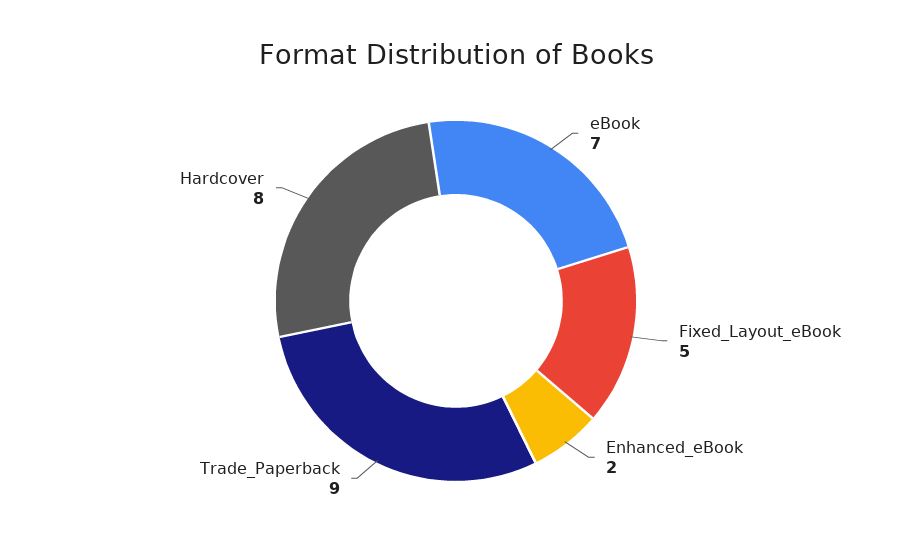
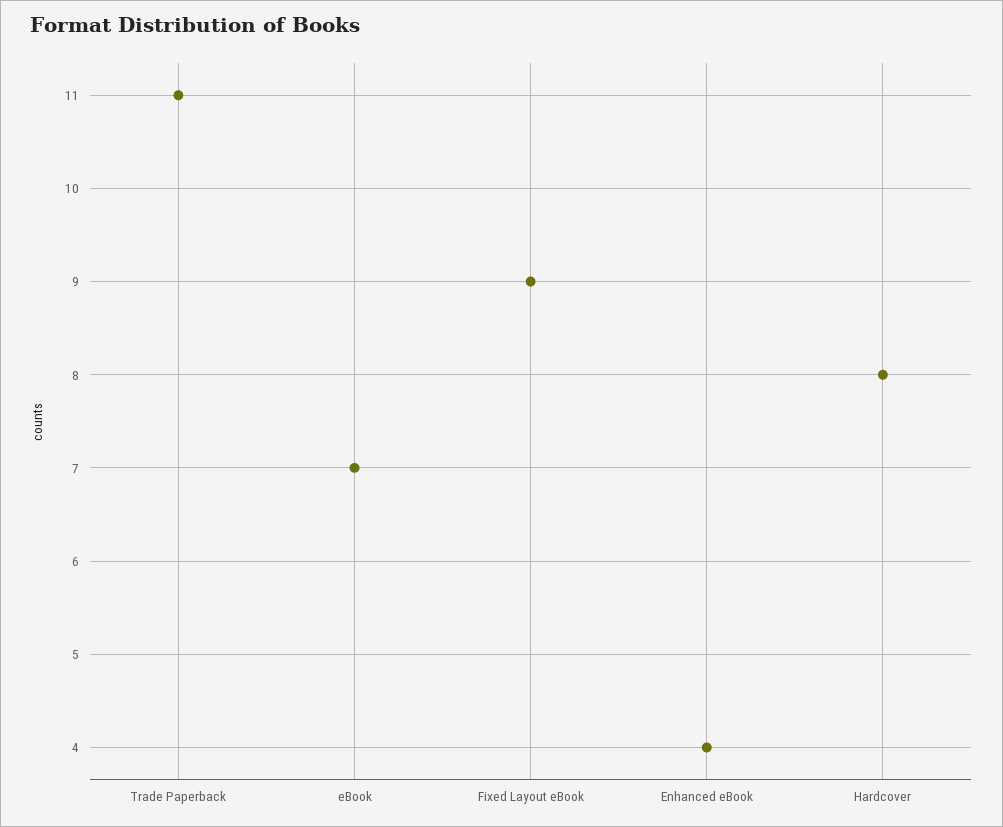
  {
    "eBook": 7,
-   "Fixed_Layout_eBook": 5,
+   "Fixed_Layout_eBook": 9,
-   "Enhanced_eBook": 2,
+   "Enhanced_eBook": 4,
-   "Trade_Paperback": 9,
+   "Trade_Paperback": 11,
    "Hardcover": 8
  }

